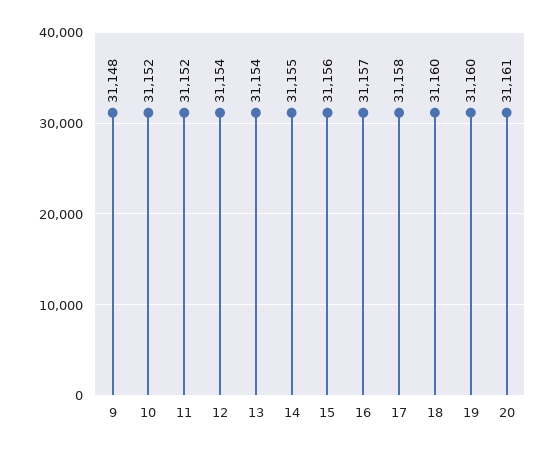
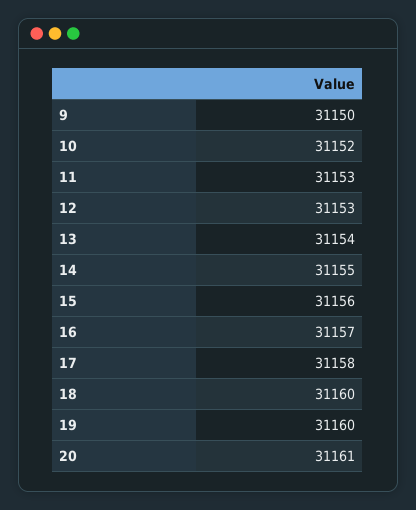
  {
-   "9": 31148,
+   "9": 31150,
    "10": 31152,
-   "11": 31152,
+   "11": 31153,
-   "12": 31154,
+   "12": 31153,
    "13": 31154,
    "14": 31155,
    "15": 31156,
    "16": 31157,
    "17": 31158,
    "18": 31160,
    "19": 31160,
    "20": 31161
  }

